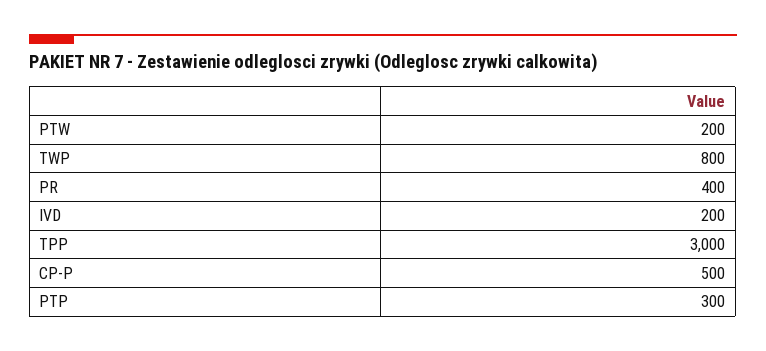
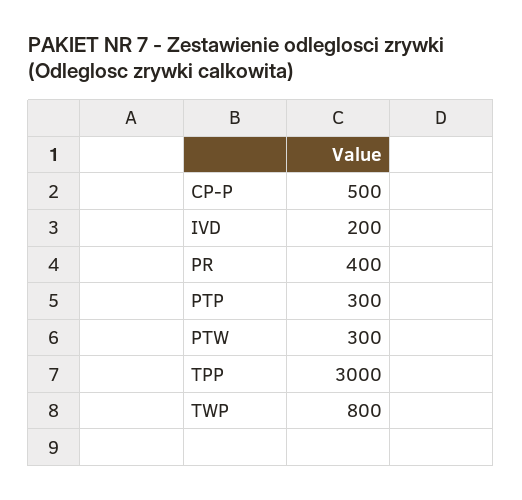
  {
-   "PTW": 200,
+   "PTW": 300,
    "TWP": 800,
    "PR": 400,
    "IVD": 200,
    "TPP": 3000,
    "CP-P": 500,
    "PTP": 300
  }

